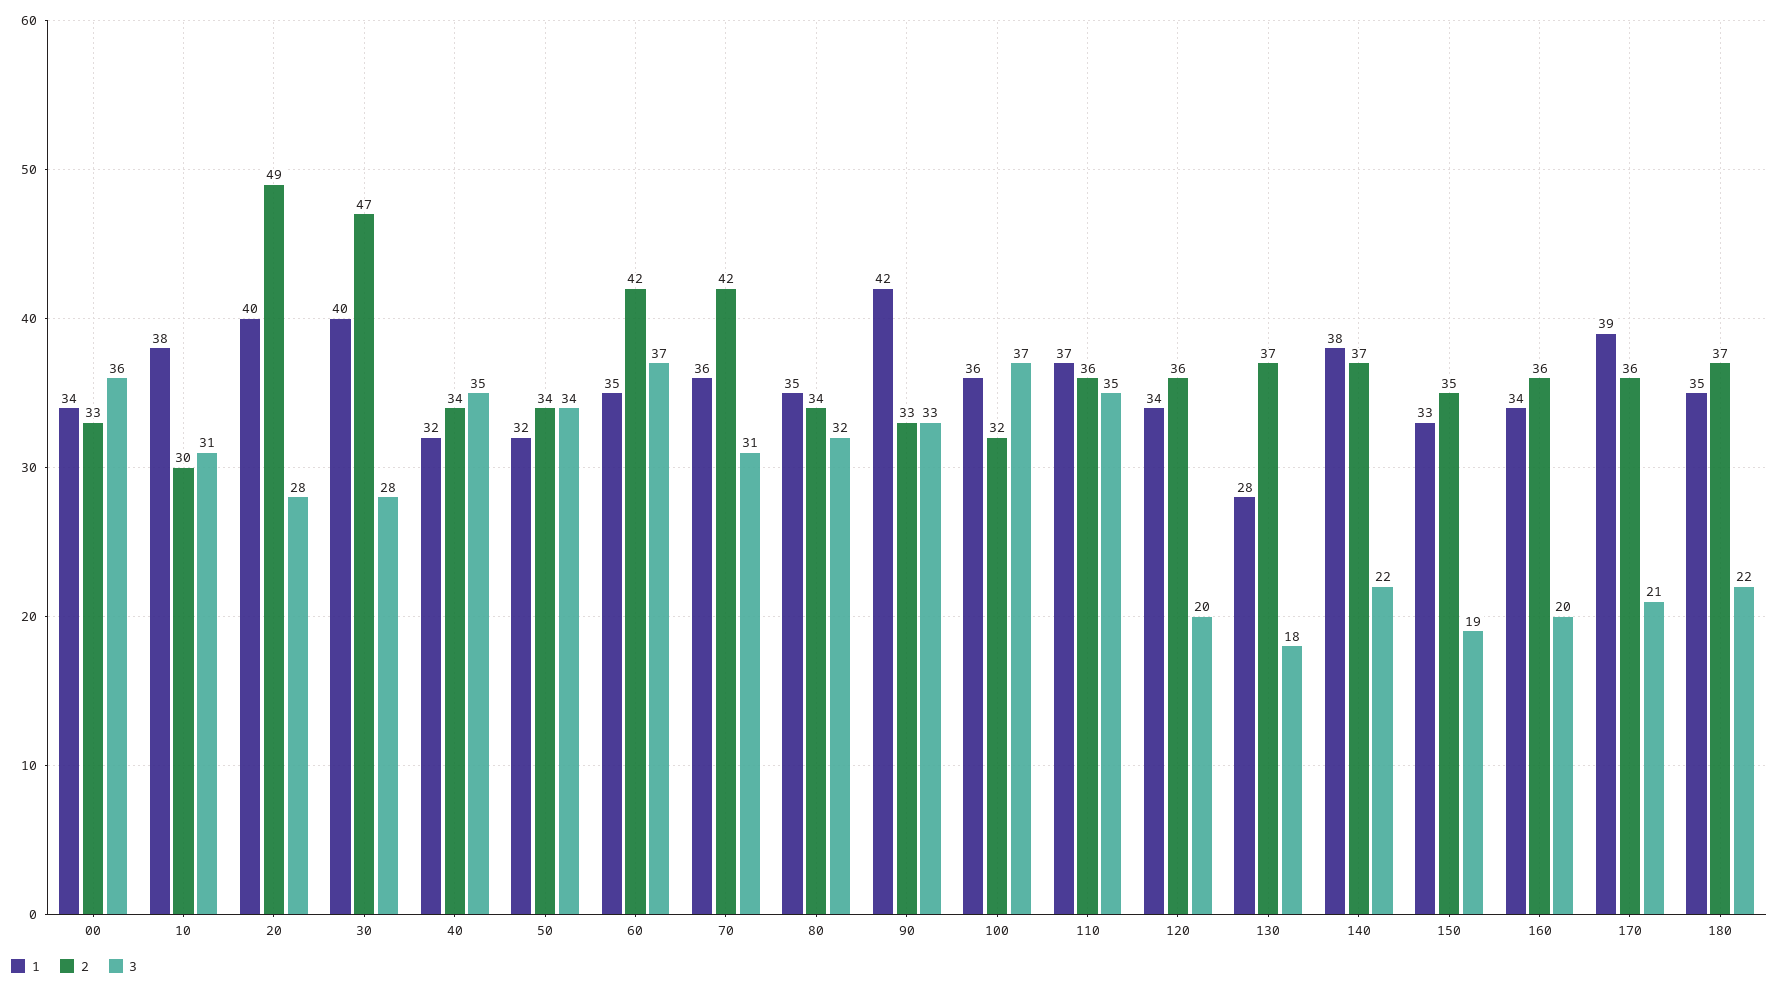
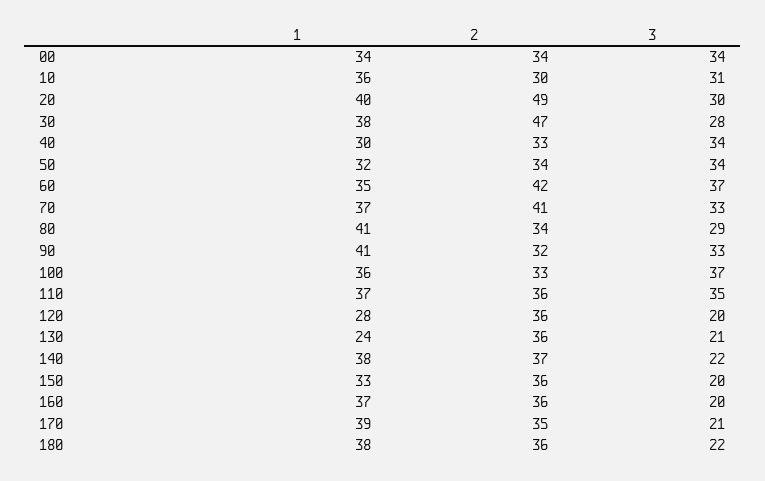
  {
    "1": {
      "00": 34,
-     "10": 38,
+     "10": 36,
      "20": 40,
-     "30": 40,
+     "30": 38,
-     "40": 32,
+     "40": 30,
      "50": 32,
      "60": 35,
-     "70": 36,
+     "70": 37,
-     "80": 35,
+     "80": 41,
-     "90": 42,
+     "90": 41,
      "100": 36,
      "110": 37,
-     "120": 34,
+     "120": 28,
-     "130": 28,
+     "130": 24,
      "140": 38,
      "150": 33,
-     "160": 34,
+     "160": 37,
      "170": 39,
-     "180": 35
+     "180": 38
    },
    "2": {
-     "00": 33,
+     "00": 34,
      "10": 30,
      "20": 49,
      "30": 47,
-     "40": 34,
+     "40": 33,
      "50": 34,
      "60": 42,
-     "70": 42,
+     "70": 41,
      "80": 34,
-     "90": 33,
+     "90": 32,
-     "100": 32,
+     "100": 33,
      "110": 36,
      "120": 36,
-     "130": 37,
+     "130": 36,
      "140": 37,
-     "150": 35,
+     "150": 36,
      "160": 36,
-     "170": 36,
+     "170": 35,
-     "180": 37
+     "180": 36
    },
    "3": {
-     "00": 36,
+     "00": 34,
      "10": 31,
-     "20": 28,
+     "20": 30,
      "30": 28,
-     "40": 35,
+     "40": 34,
      "50": 34,
      "60": 37,
-     "70": 31,
+     "70": 33,
-     "80": 32,
+     "80": 29,
      "90": 33,
      "100": 37,
      "110": 35,
      "120": 20,
-     "130": 18,
+     "130": 21,
      "140": 22,
-     "150": 19,
+     "150": 20,
      "160": 20,
      "170": 21,
      "180": 22
    }
  }

